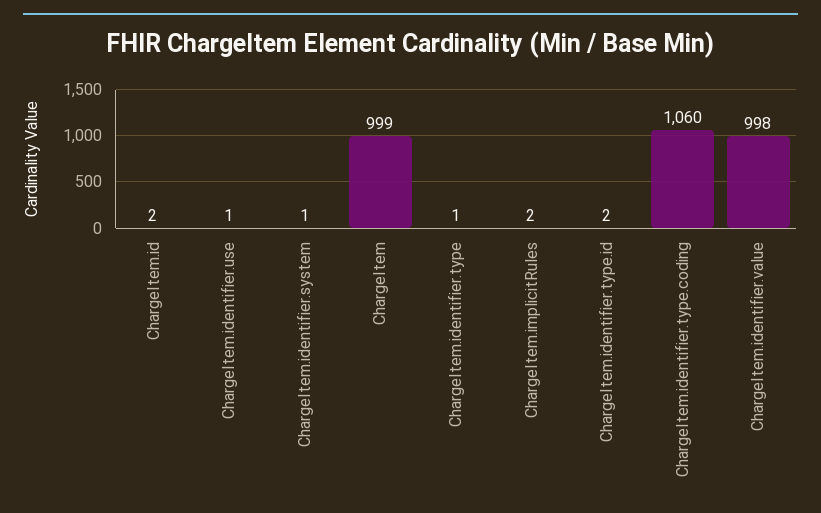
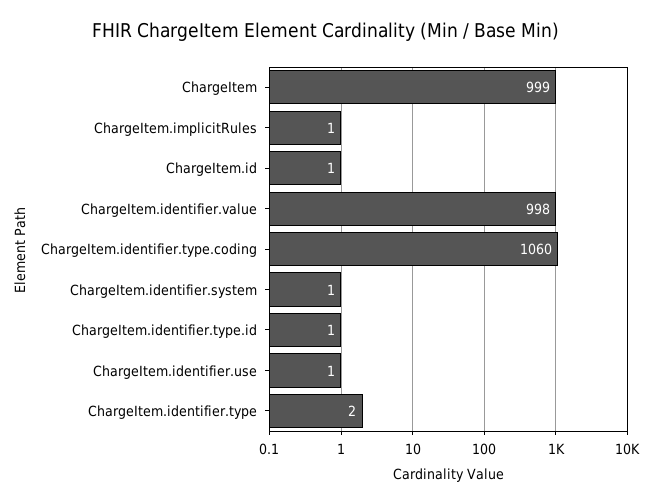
  {
-   "ChargeItem.id": 2,
+   "ChargeItem.id": 1,
    "ChargeItem.identifier.use": 1,
    "ChargeItem.identifier.system": 1,
    "ChargeItem": 999,
-   "ChargeItem.identifier.type": 1,
+   "ChargeItem.identifier.type": 2,
-   "ChargeItem.implicitRules": 2,
+   "ChargeItem.implicitRules": 1,
-   "ChargeItem.identifier.type.id": 2,
+   "ChargeItem.identifier.type.id": 1,
    "ChargeItem.identifier.type.coding": 1060,
    "ChargeItem.identifier.value": 998
  }

